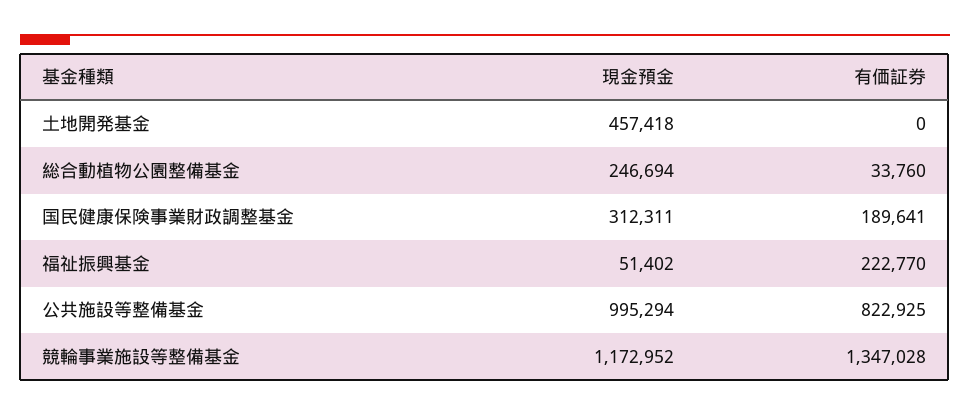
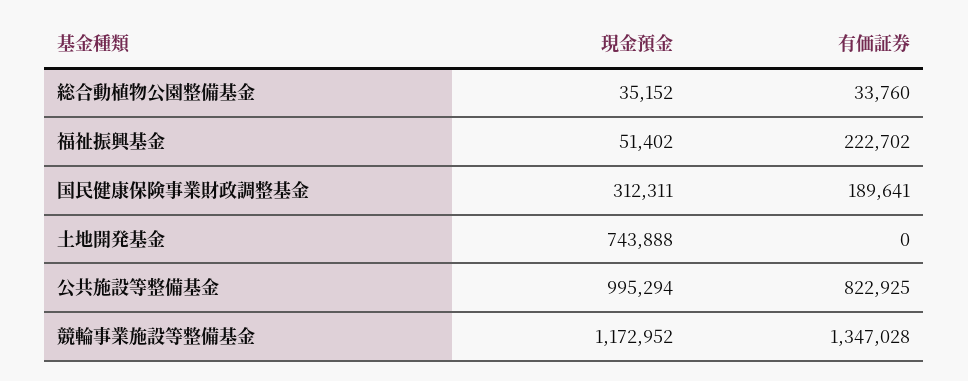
  {
    "現金預金": {
-     "土地開発基金": 457418,
+     "土地開発基金": 743888,
-     "総合動植物公園整備基金": 246694,
+     "総合動植物公園整備基金": 35152,
      "国民健康保険事業財政調整基金": 312311,
      "福祉振興基金": 51402,
      "公共施設等整備基金": 995294,
      "競輪事業施設等整備基金": 1172952
    },
    "有価証券": {
      "土地開発基金": 0,
      "総合動植物公園整備基金": 33760,
      "国民健康保険事業財政調整基金": 189641,
-     "福祉振興基金": 222770,
+     "福祉振興基金": 222702,
      "公共施設等整備基金": 822925,
      "競輪事業施設等整備基金": 1347028
    }
  }

